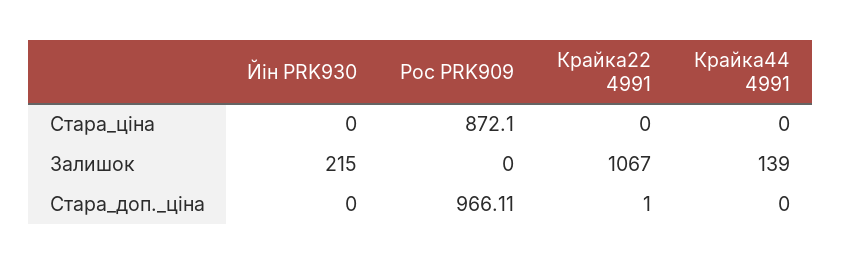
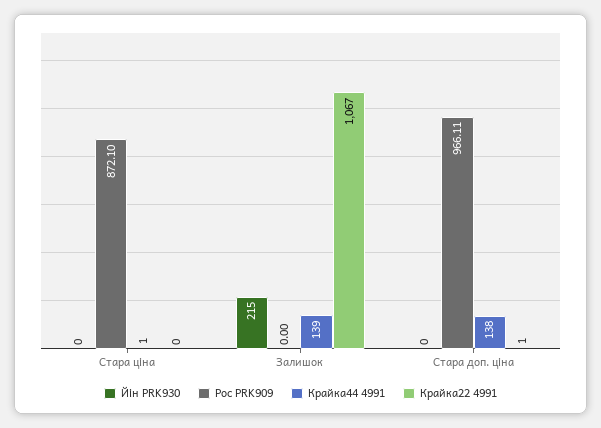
  {
    "Йін PRK930": {
      "Стара_ціна": 0,
      "Залишок": 215,
      "Стара_доп._ціна": 0
    },
    "Рос PRK909": {
      "Стара_ціна": 872.1,
      "Залишок": 0,
      "Стара_доп._ціна": 966.11
    },
    "Крайка22 4991": {
      "Стара_ціна": 0,
      "Залишок": 1067,
      "Стара_доп._ціна": 1
    },
    "Крайка44 4991": {
-     "Стара_ціна": 0,
+     "Стара_ціна": 1,
      "Залишок": 139,
-     "Стара_доп._ціна": 0
+     "Стара_доп._ціна": 138
    }
  }

